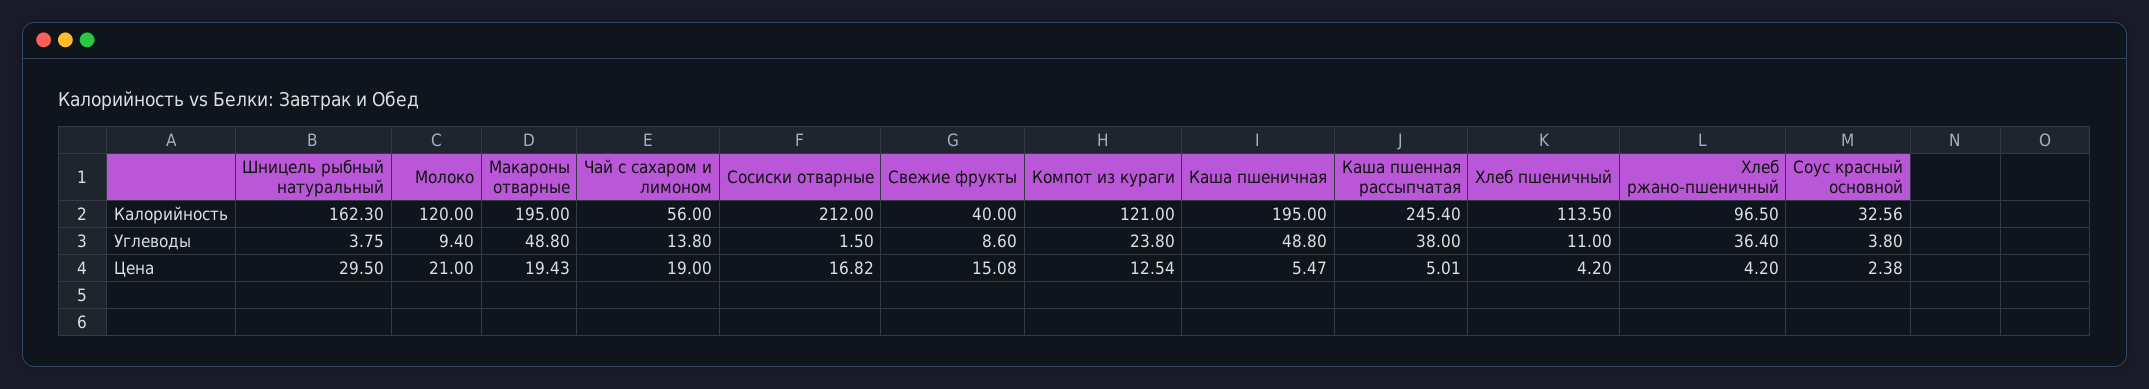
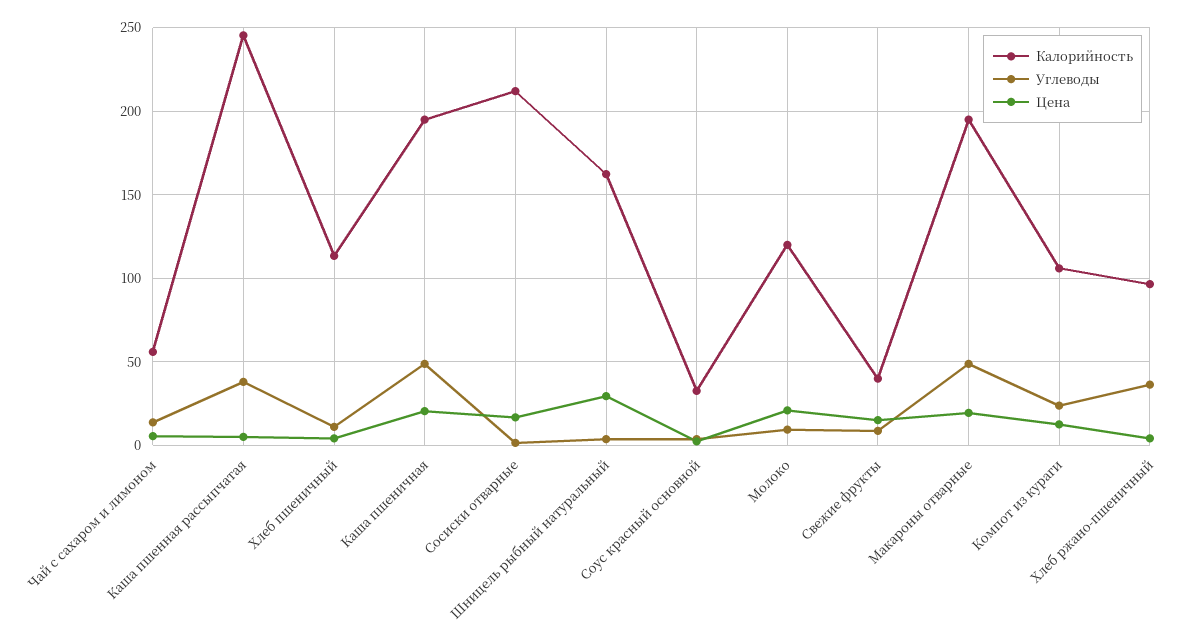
  {
    "Калорийность": {
      "Шницель рыбный натуральный": 162.3,
      "Молоко": 120,
      "Макароны отварные": 195,
      "Чай с сахаром и лимоном": 56,
      "Сосиски отварные": 212,
      "Свежие фрукты": 40,
-     "Компот из кураги": 121,
+     "Компот из кураги": 105,
      "Каша пшеничная": 195,
      "Каша пшенная рассыпчатая": 245.4,
      "Хлеб пшеничный": 113.5,
      "Хлеб ржано-пшеничный": 96.5,
      "Соус красный основной": 32.56
    },
    "Углеводы": {
      "Шницель рыбный натуральный": 3.75,
      "Молоко": 9.4,
      "Макароны отварные": 48.8,
      "Чай с сахаром и лимоном": 13.8,
      "Сосиски отварные": 1.5,
      "Свежие фрукты": 8.6,
      "Компот из кураги": 23.8,
      "Каша пшеничная": 48.8,
      "Каша пшенная рассыпчатая": 38,
      "Хлеб пшеничный": 11,
      "Хлеб ржано-пшеничный": 36.4,
      "Соус красный основной": 3.8
    },
    "Цена": {
      "Шницель рыбный натуральный": 29.5,
      "Молоко": 21,
      "Макароны отварные": 19.43,
-     "Чай с сахаром и лимоном": 19,
+     "Чай с сахаром и лимоном": 5,
      "Сосиски отварные": 16.82,
      "Свежие фрукты": 15.08,
      "Компот из кураги": 12.54,
-     "Каша пшеничная": 5.47,
+     "Каша пшеничная": 20,
      "Каша пшенная рассыпчатая": 5.01,
      "Хлеб пшеничный": 4.2,
      "Хлеб ржано-пшеничный": 4.2,
      "Соус красный основной": 2.38
    }
  }

